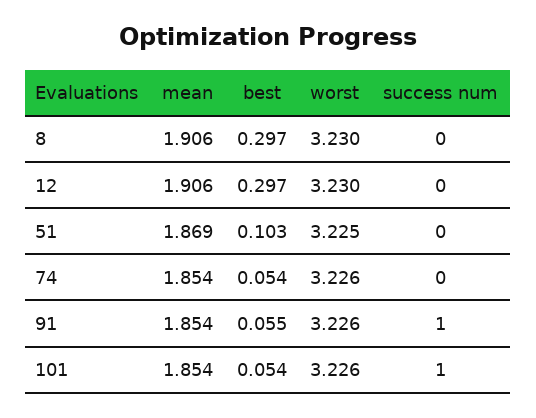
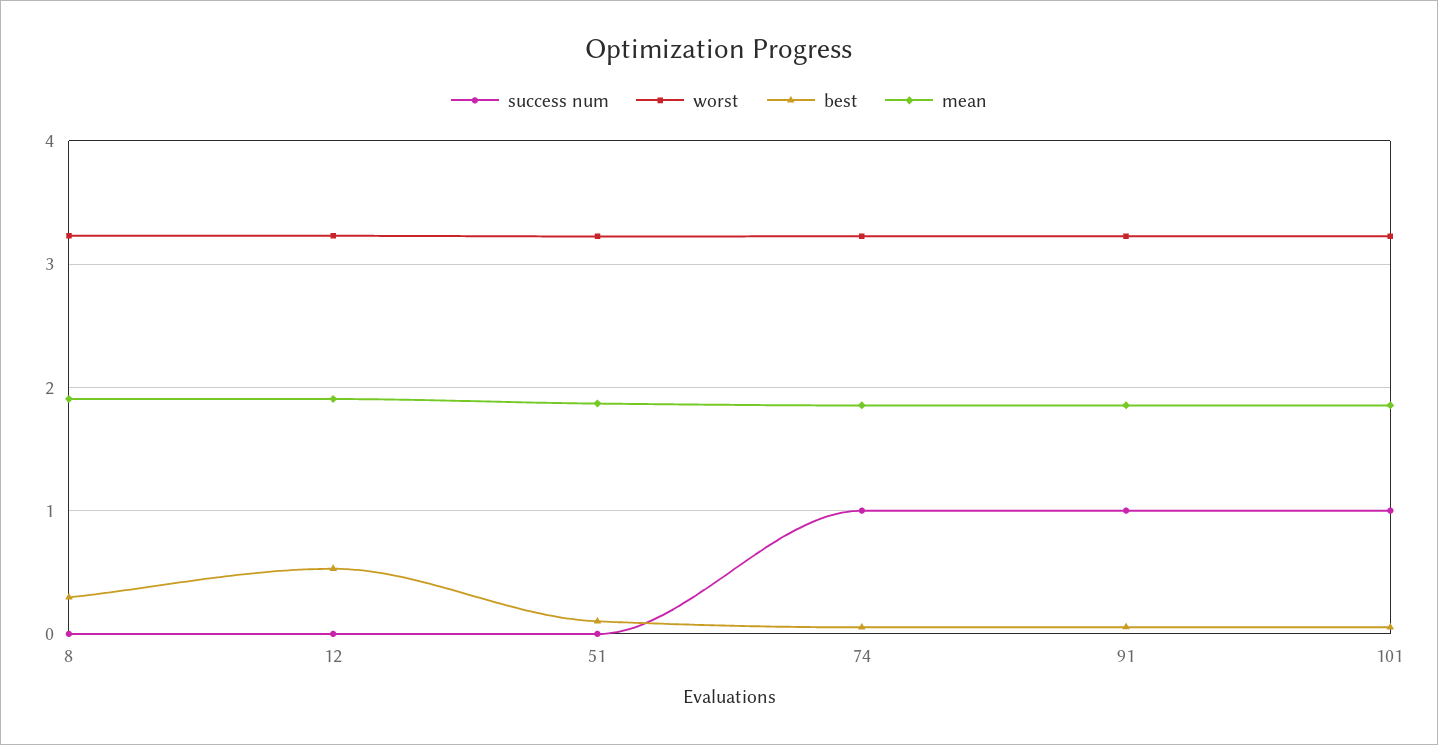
  {
    "mean": {
      "8": 1.906,
      "12": 1.906,
      "51": 1.869,
      "74": 1.854,
      "91": 1.854,
      "101": 1.854
    },
    "best": {
      "8": 0.297,
-     "12": 0.297,
+     "12": 0.5,
      "51": 0.103,
      "74": 0.054,
      "91": 0.055,
      "101": 0.054
    },
    "worst": {
      "8": 3.23,
      "12": 3.23,
      "51": 3.225,
      "74": 3.226,
      "91": 3.226,
      "101": 3.226
    },
    "success num": {
      "8": 0,
      "12": 0,
      "51": 0,
-     "74": 0,
+     "74": 1,
      "91": 1,
      "101": 1
    }
  }

